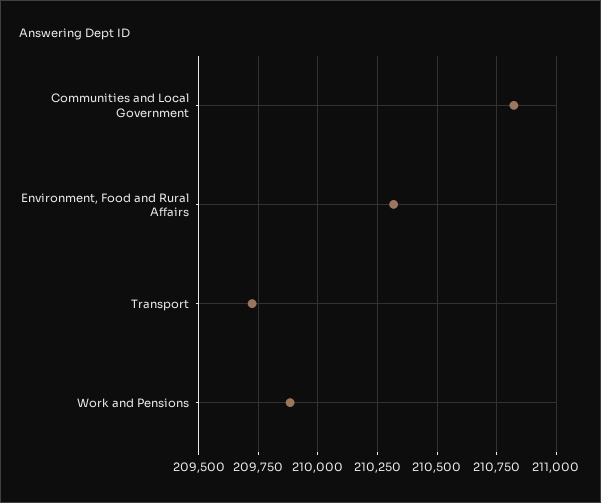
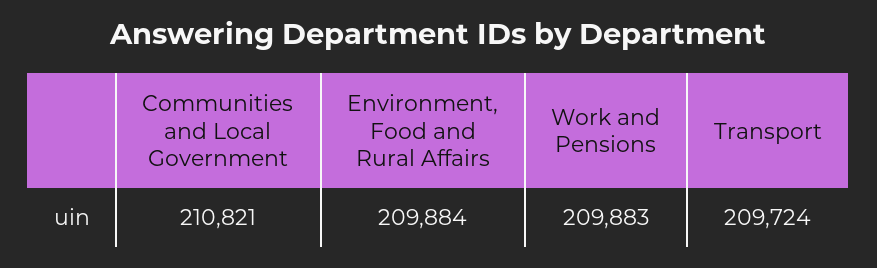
  {
    "Communities and Local Government": 210821,
-   "Environment, Food and Rural Affairs": 210300,
+   "Environment, Food and Rural Affairs": 209884,
    "Transport": 209724,
    "Work and Pensions": 209883
  }

